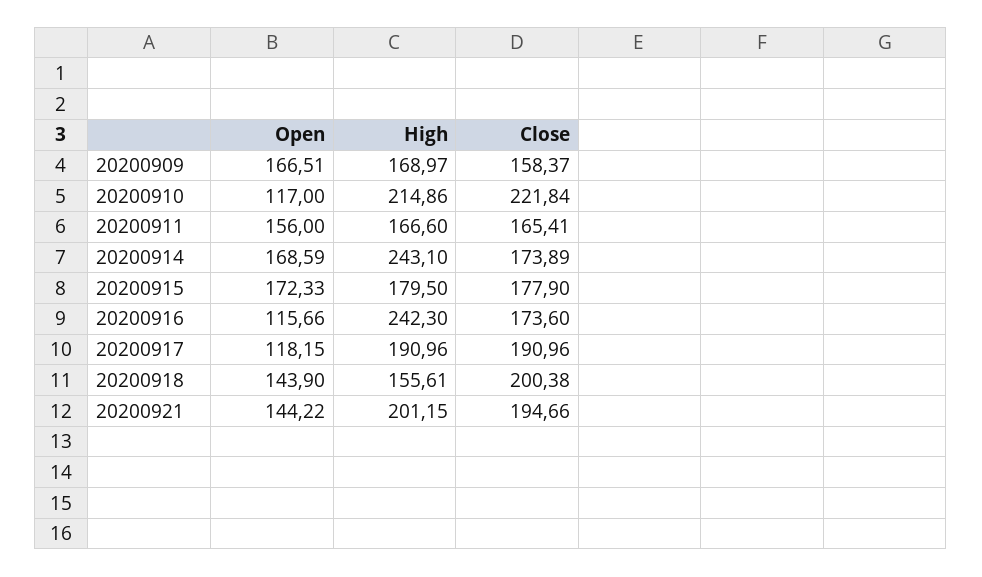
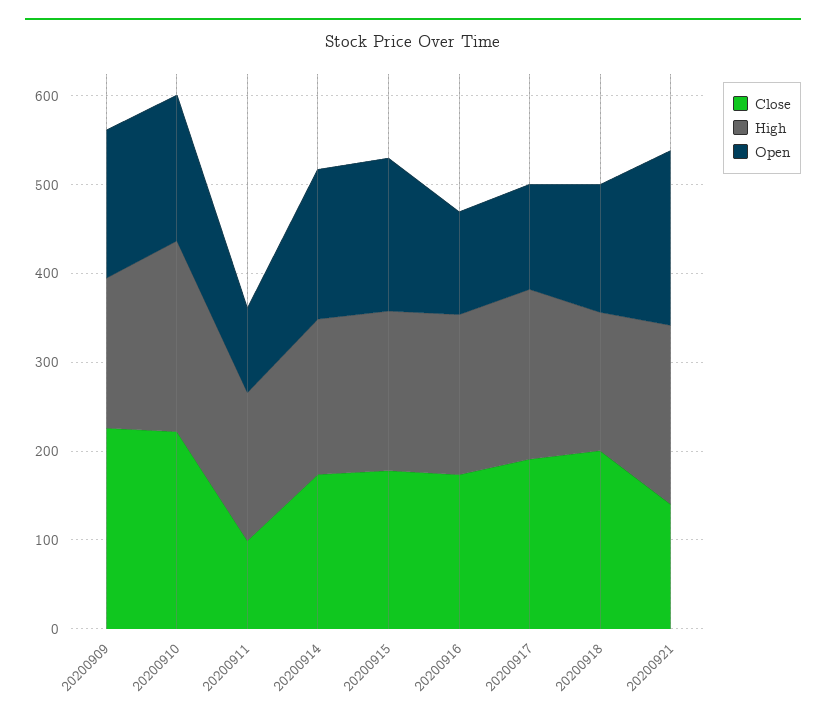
  {
    "Open": {
      "20200909": 166.51,
-     "20200910": 117,
+     "20200910": 160,
-     "20200911": 156,
+     "20200911": 100,
      "20200914": 168.59,
      "20200915": 172.33,
      "20200916": 115.66,
      "20200917": 118.15,
      "20200918": 143.9,
-     "20200921": 144.22
+     "20200921": 200
    },
    "High": {
      "20200909": 168.97,
      "20200910": 214.86,
      "20200911": 166.6,
-     "20200914": 243.1,
+     "20200914": 180,
      "20200915": 179.5,
-     "20200916": 242.3,
+     "20200916": 180,
      "20200917": 190.96,
      "20200918": 155.61,
      "20200921": 201.15
    },
    "Close": {
-     "20200909": 158.37,
+     "20200909": 220,
      "20200910": 221.84,
-     "20200911": 165.41,
+     "20200911": 100,
      "20200914": 173.89,
      "20200915": 177.9,
      "20200916": 173.6,
      "20200917": 190.96,
      "20200918": 200.38,
-     "20200921": 194.66
+     "20200921": 140
    }
  }

